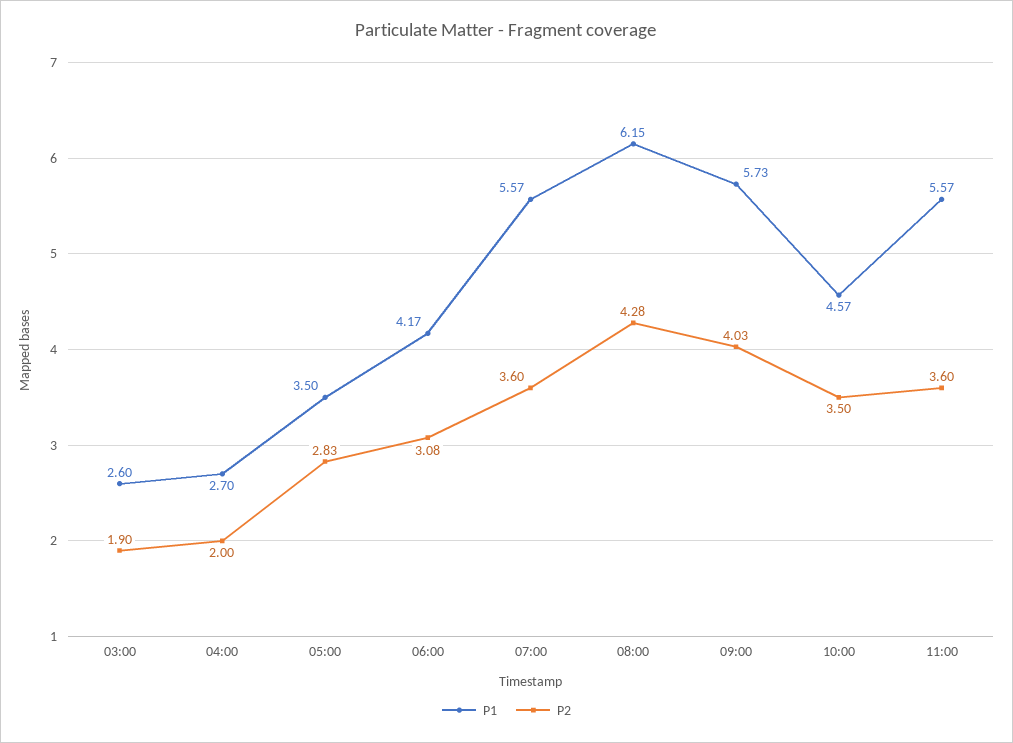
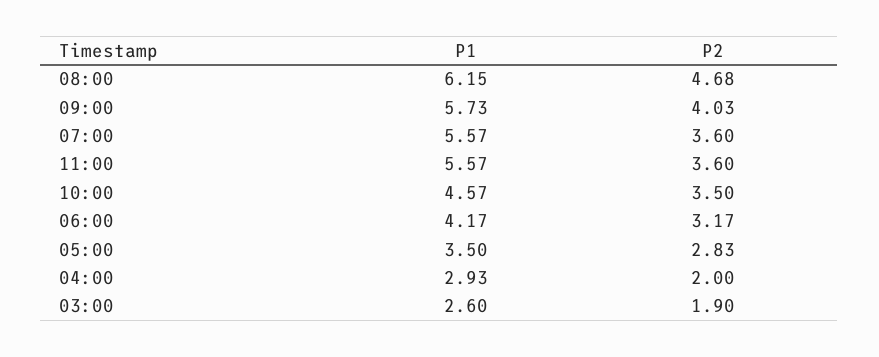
  {
    "P1": {
      "03:00": 2.6,
-     "04:00": 2.7,
+     "04:00": 2.93,
      "05:00": 3.5,
      "06:00": 4.17,
      "07:00": 5.57,
      "08:00": 6.15,
      "09:00": 5.73,
      "10:00": 4.57,
      "11:00": 5.57
    },
    "P2": {
      "03:00": 1.9,
      "04:00": 2,
      "05:00": 2.83,
-     "06:00": 3.08,
+     "06:00": 3.17,
      "07:00": 3.6,
-     "08:00": 4.28,
+     "08:00": 4.68,
      "09:00": 4.03,
      "10:00": 3.5,
      "11:00": 3.6
    }
  }

